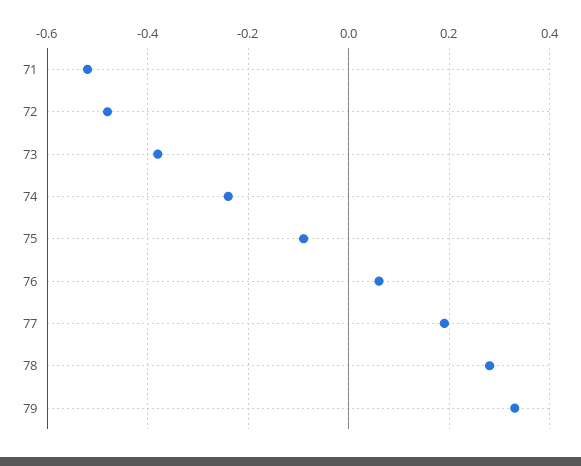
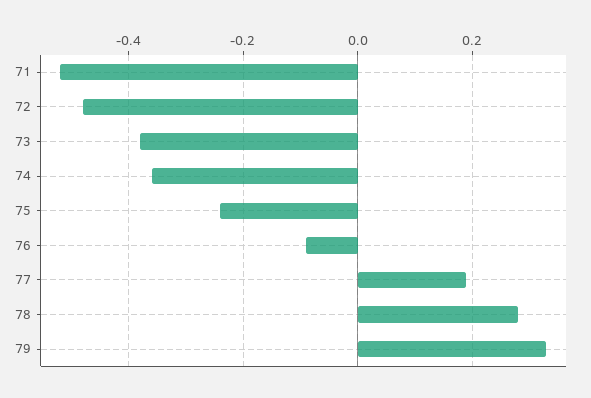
  {
    "71": -0.5,
    "72": -0.5,
    "73": -0.4,
-   "74": -0.25,
+   "74": -0.35,
-   "75": -0.1,
+   "75": -0.25,
-   "76": 0.05,
+   "76": -0.1,
    "77": 0.2,
    "78": 0.3,
    "79": 0.35
  }

